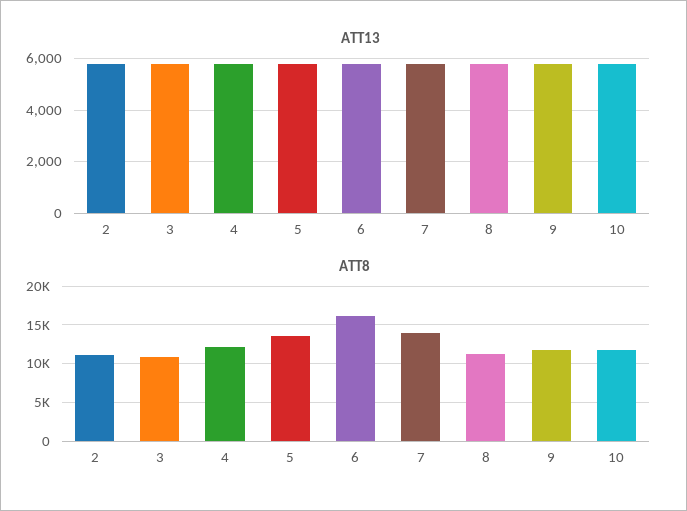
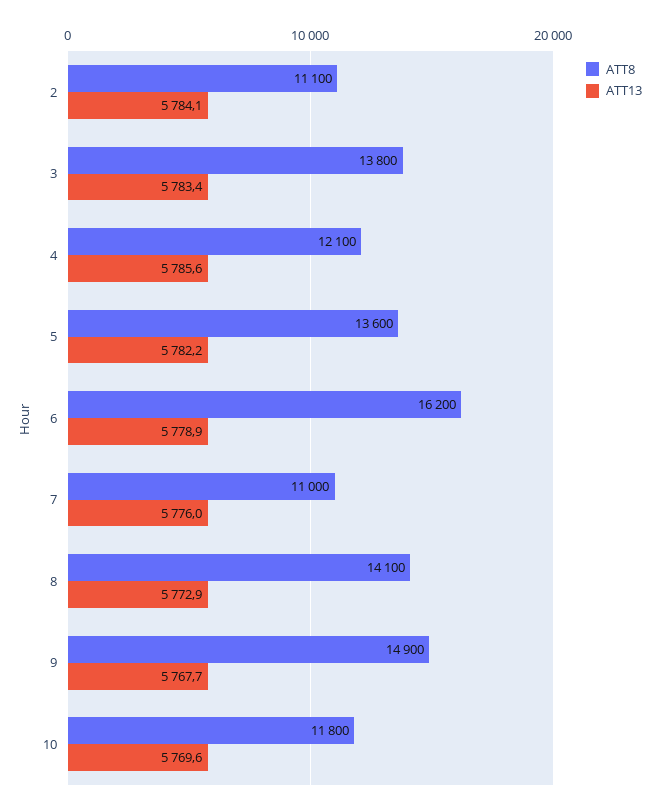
  {
    "ATT13": {
      "2": 5784.1,
      "3": 5783.4,
      "4": 5785.6,
      "5": 5782.2,
      "6": 5778.9,
      "7": 5776,
      "8": 5772.9,
      "9": 5767.7,
      "10": 5769.6
    },
    "ATT8": {
      "2": 11100,
-     "3": 11000,
+     "3": 13800,
      "4": 12100,
      "5": 13600,
      "6": 16200,
-     "7": 14000,
+     "7": 11000,
-     "8": 11000,
+     "8": 14100,
-     "9": 12000,
+     "9": 14900,
      "10": 11800
    }
  }

